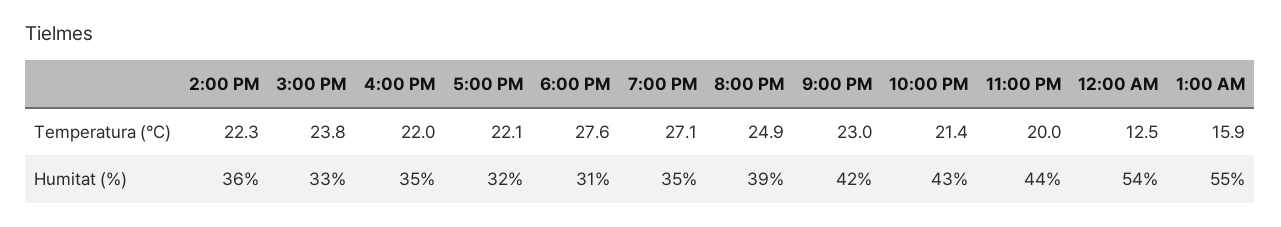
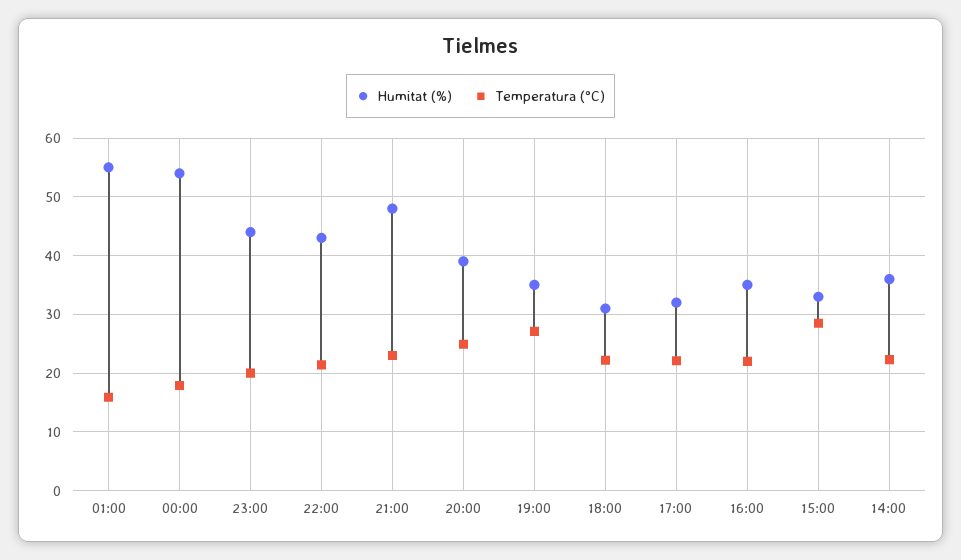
  {
    "Temperatura (°C)": {
      "2:00 PM": 22.3,
-     "3:00 PM": 23.8,
+     "3:00 PM": 28,
      "4:00 PM": 22,
      "5:00 PM": 22.1,
-     "6:00 PM": 27.6,
+     "6:00 PM": 22,
      "7:00 PM": 27.1,
      "8:00 PM": 24.9,
      "9:00 PM": 23,
      "10:00 PM": 21.4,
      "11:00 PM": 20,
-     "12:00 AM": 12.5,
+     "12:00 AM": 18,
      "1:00 AM": 15.9
    },
    "Humitat (%)": {
      "2:00 PM": 36,
      "3:00 PM": 33,
      "4:00 PM": 35,
      "5:00 PM": 32,
      "6:00 PM": 31,
      "7:00 PM": 35,
      "8:00 PM": 39,
-     "9:00 PM": 42,
+     "9:00 PM": 48,
      "10:00 PM": 43,
      "11:00 PM": 44,
      "12:00 AM": 54,
      "1:00 AM": 55
    }
  }

